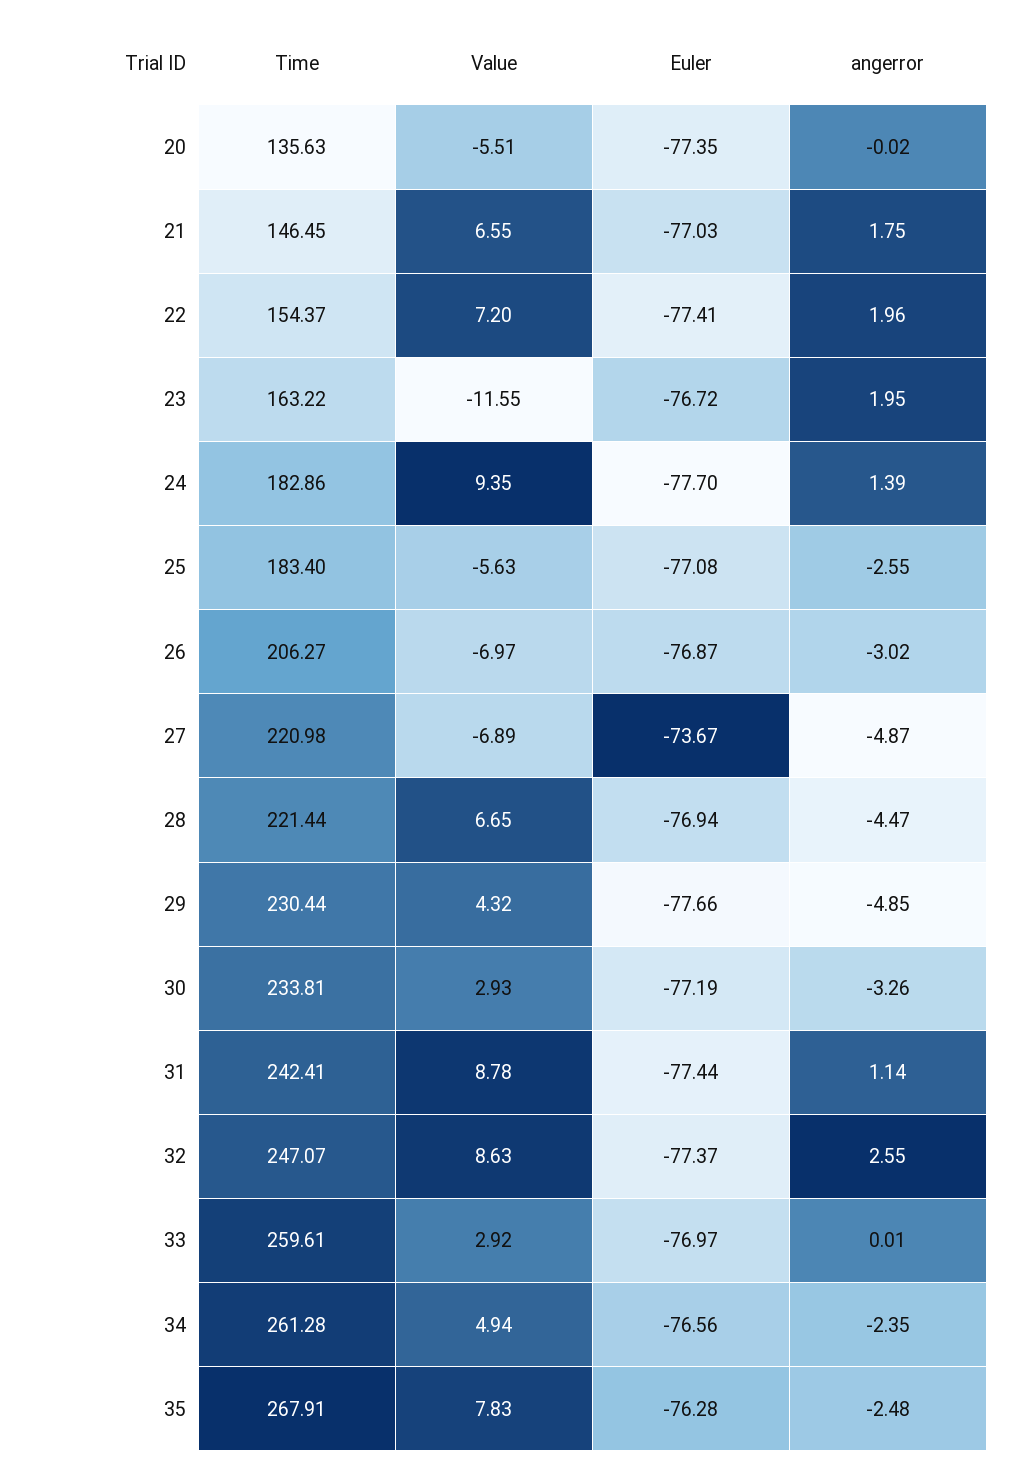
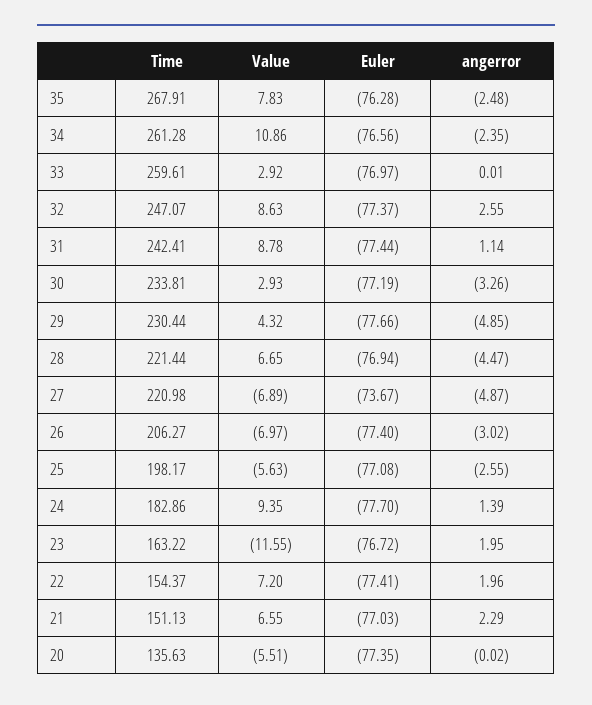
  {
    "Time": {
      "20": 135.63,
-     "21": 146.45,
+     "21": 151.13,
      "22": 154.37,
      "23": 163.22,
      "24": 182.86,
-     "25": 183.4,
+     "25": 198.17,
      "26": 206.27,
      "27": 220.98,
      "28": 221.44,
      "29": 230.44,
      "30": 233.81,
      "31": 242.41,
      "32": 247.07,
      "33": 259.61,
      "34": 261.28,
      "35": 267.91
    },
    "Value": {
      "20": -5.51,
      "21": 6.55,
      "22": 7.2,
      "23": -11.55,
      "24": 9.35,
      "25": -5.63,
      "26": -6.97,
      "27": -6.89,
      "28": 6.65,
      "29": 4.32,
      "30": 2.93,
      "31": 8.78,
      "32": 8.63,
      "33": 2.92,
-     "34": 4.94,
+     "34": 10.86,
      "35": 7.83
    },
    "Euler": {
      "20": -77.35,
      "21": -77.03,
      "22": -77.41,
      "23": -76.72,
      "24": -77.7,
      "25": -77.08,
-     "26": -76.87,
+     "26": -77.4,
      "27": -73.67,
      "28": -76.94,
      "29": -77.66,
      "30": -77.19,
      "31": -77.44,
      "32": -77.37,
      "33": -76.97,
      "34": -76.56,
      "35": -76.28
    },
    "angerror": {
      "20": -0.02,
-     "21": 1.75,
+     "21": 2.29,
      "22": 1.96,
      "23": 1.95,
      "24": 1.39,
      "25": -2.55,
      "26": -3.02,
      "27": -4.87,
      "28": -4.47,
      "29": -4.85,
      "30": -3.26,
      "31": 1.14,
      "32": 2.55,
      "33": 0.01,
      "34": -2.35,
      "35": -2.48
    }
  }

